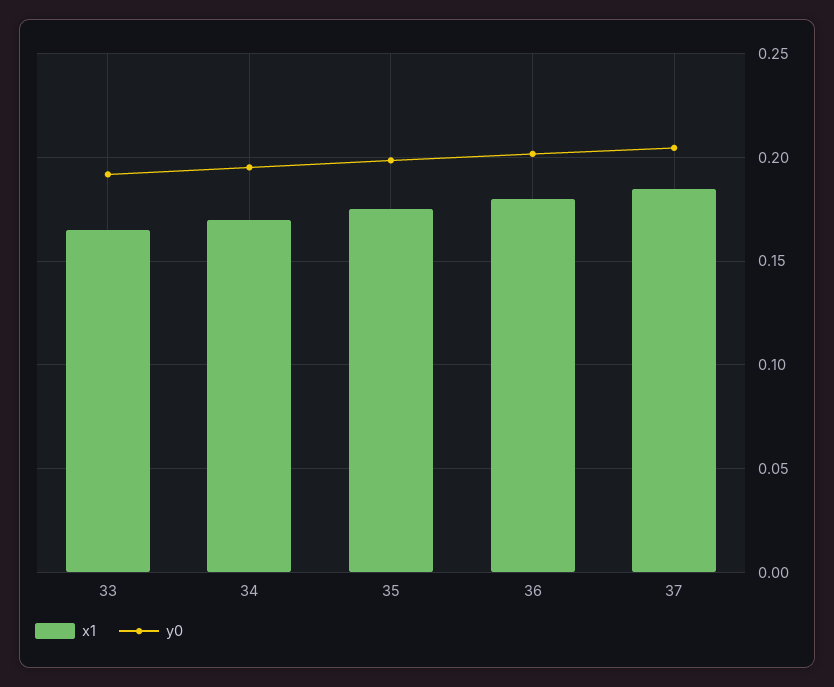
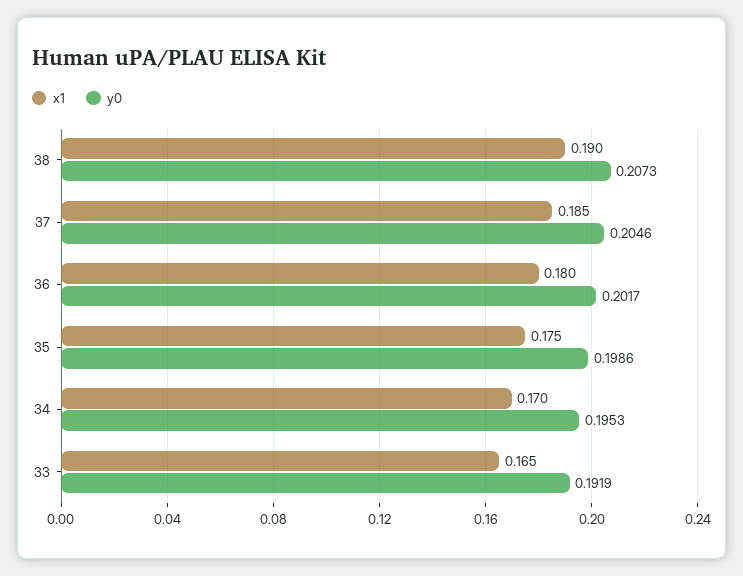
  {
    "x1": {
      "33": 0.165,
      "34": 0.17,
      "35": 0.175,
      "36": 0.18,
-     "37": 0.185
+     "37": 0.185,
+     "38": 0.19
    },
    "y0": {
      "33": 0.1919,
      "34": 0.1953,
      "35": 0.1986,
      "36": 0.2017,
-     "37": 0.2046
+     "37": 0.2046,
+     "38": 0.2073
    }
  }

